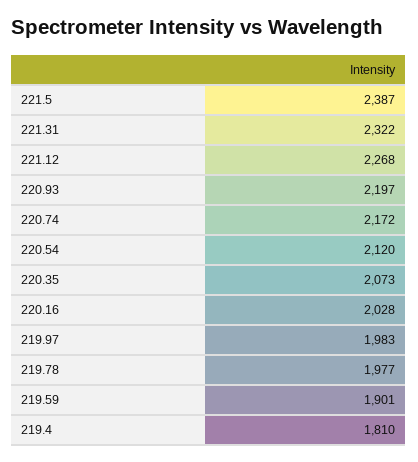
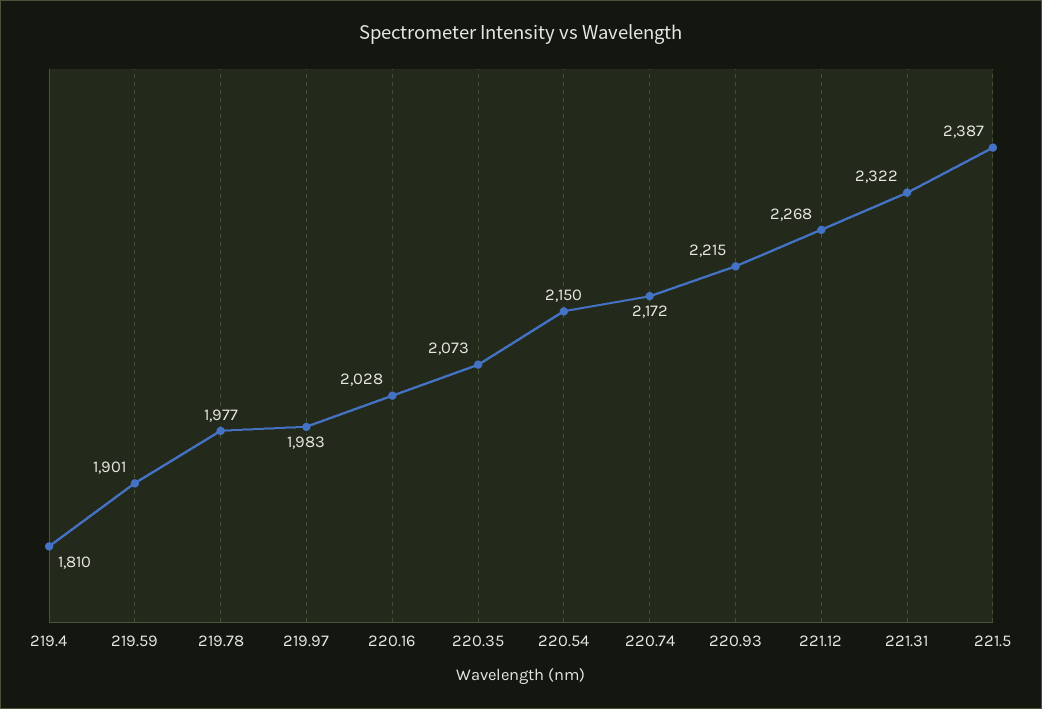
  {
    "221.5": 2387,
    "221.31": 2322,
    "221.12": 2268,
-   "220.93": 2197,
+   "220.93": 2215,
    "220.74": 2172,
-   "220.54": 2120,
+   "220.54": 2150,
    "220.35": 2073,
    "220.16": 2028,
    "219.97": 1983,
    "219.78": 1977,
    "219.59": 1901,
    "219.4": 1810
  }

